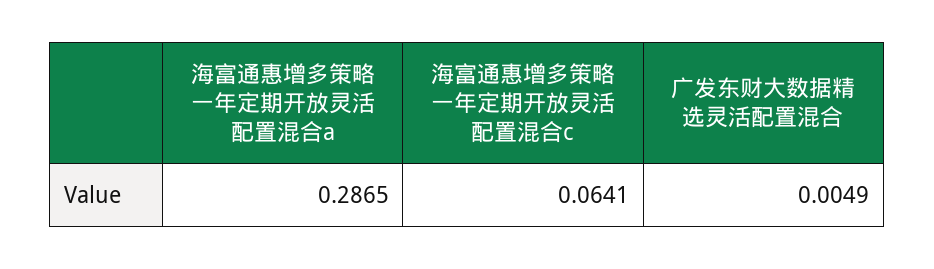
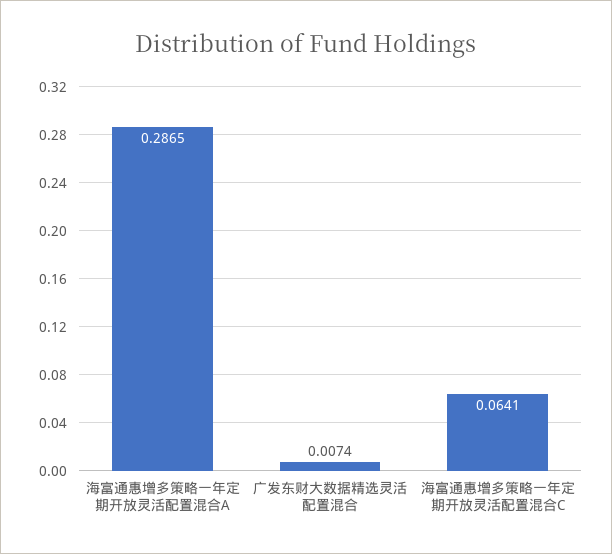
  {
    "海富通惠增多策略一年定期开放灵活配置混合a": 0.2865,
    "海富通惠增多策略一年定期开放灵活配置混合c": 0.0641,
-   "广发东财大数据精选灵活配置混合": 0.0049
+   "广发东财大数据精选灵活配置混合": 0.0074
  }

